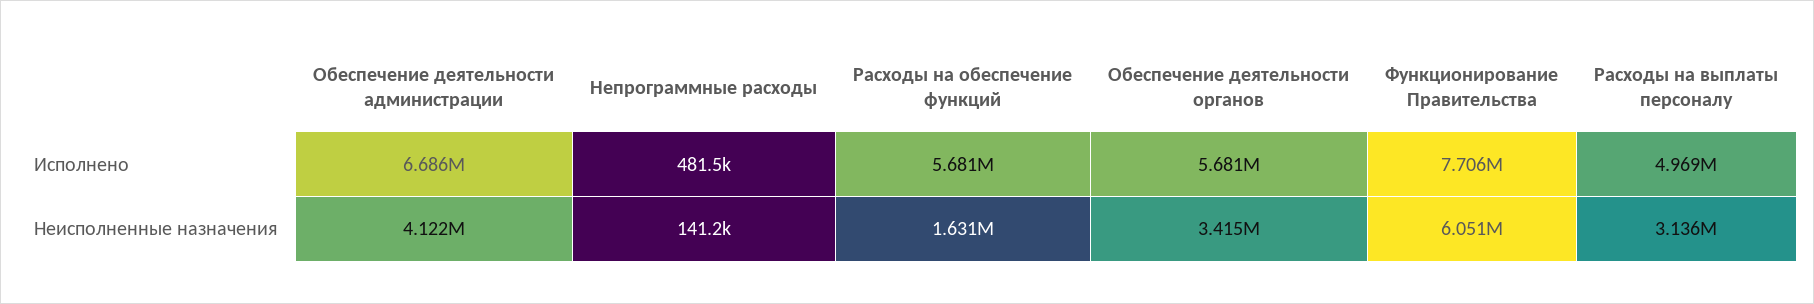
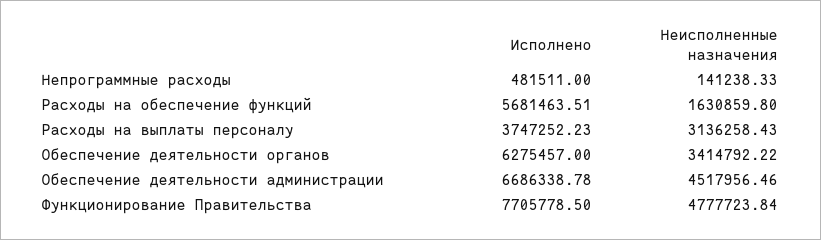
  {
    "Обеспечение деятельности администрации": {
      "Исполнено": 6686338.78,
-     "Неисполненные назначения": 4122000
+     "Неисполненные назначения": 4517956.46
    },
    "Непрограммные расходы": {
      "Исполнено": 481511,
      "Неисполненные назначения": 141238.33
    },
    "Расходы на обеспечение функций": {
      "Исполнено": 5681463.51,
      "Неисполненные назначения": 1630859.8
    },
    "Обеспечение деятельности органов": {
-     "Исполнено": 5681000,
+     "Исполнено": 6275457,
      "Неисполненные назначения": 3414792.22
    },
    "Функционирование Правительства": {
      "Исполнено": 7705778.5,
-     "Неисполненные назначения": 6051000
+     "Неисполненные назначения": 4777723.84
    },
    "Расходы на выплаты персоналу": {
-     "Исполнено": 4969000,
+     "Исполнено": 3747252.23,
      "Неисполненные назначения": 3136258.43
    }
  }

